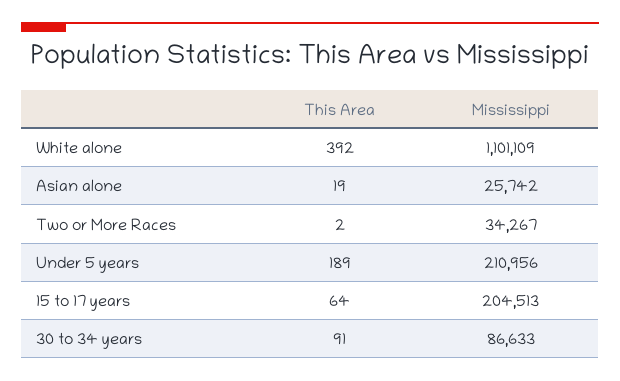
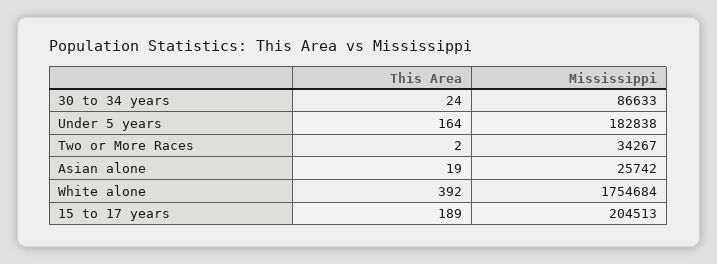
  {
    "This Area": {
      "White alone": 392,
      "Asian alone": 19,
      "Two or More Races": 2,
-     "Under 5 years": 189,
+     "Under 5 years": 164,
-     "15 to 17 years": 64,
+     "15 to 17 years": 189,
-     "30 to 34 years": 91
+     "30 to 34 years": 24
    },
    "Mississippi": {
-     "White alone": 1101109,
+     "White alone": 1754684,
      "Asian alone": 25742,
      "Two or More Races": 34267,
-     "Under 5 years": 210956,
+     "Under 5 years": 182838,
      "15 to 17 years": 204513,
      "30 to 34 years": 86633
    }
  }

